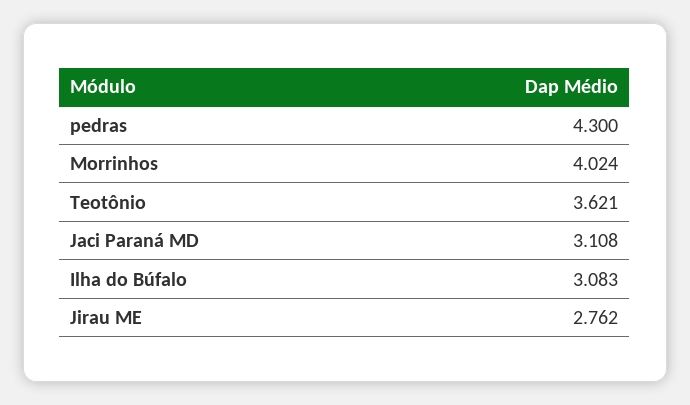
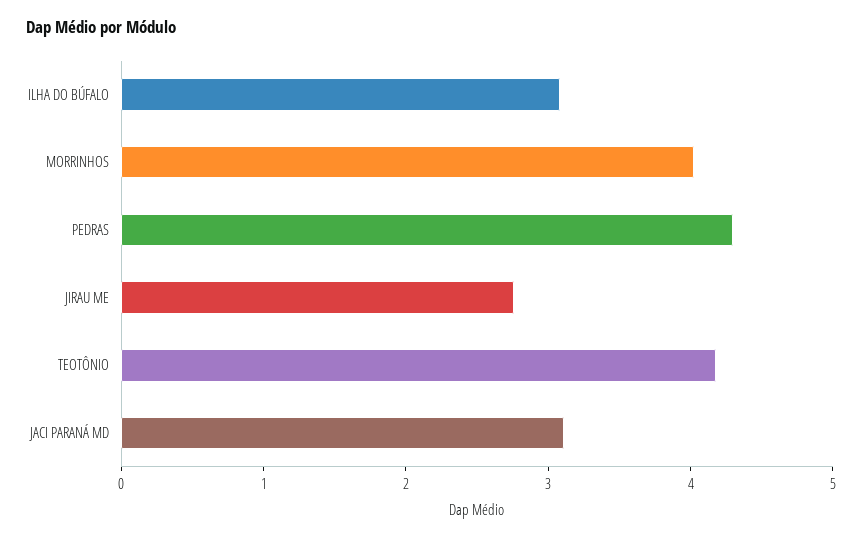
  {
    "pedras": 4.3,
    "Morrinhos": 4.024,
-   "Teotônio": 3.621,
+   "Teotônio": 4.2,
    "Jaci Paraná MD": 3.108,
    "Ilha do Búfalo": 3.083,
    "Jirau ME": 2.762
  }

